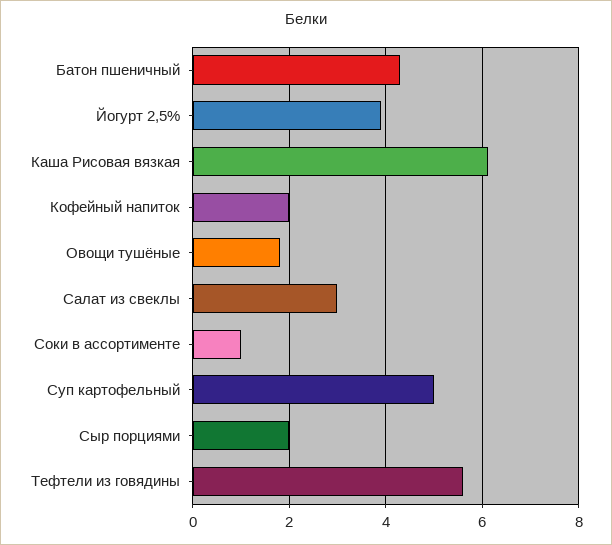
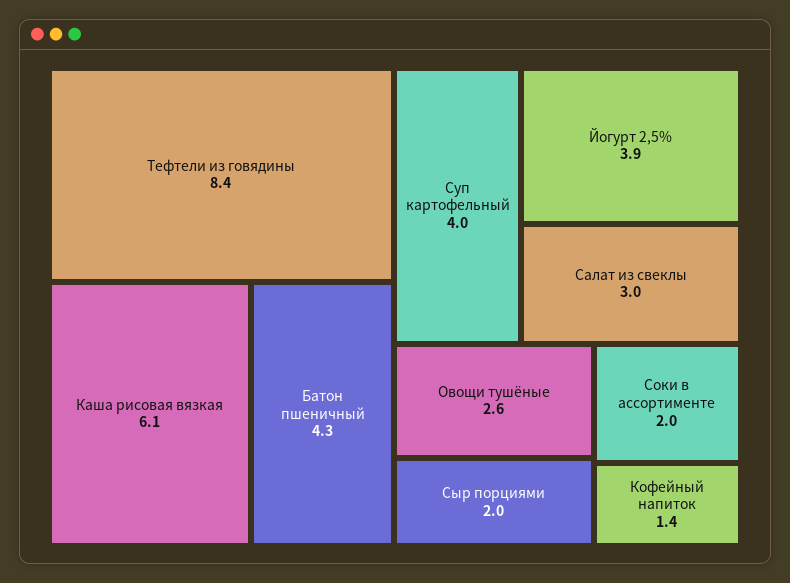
  {
    "Батон пшеничный": 4.3,
    "Йогурт 2,5%": 3.9,
    "Каша Рисовая вязкая": 6.1,
-   "Кофейный напиток": 2,
+   "Кофейный напиток": 1.4,
-   "Овощи тушёные": 1.8,
+   "Овощи тушёные": 2.6,
    "Салат из свеклы": 3,
-   "Соки в ассортименте": 1,
+   "Соки в ассортименте": 2,
-   "Суп картофельный": 5,
+   "Суп картофельный": 4,
    "Сыр порциями": 2,
-   "Тефтели из говядины": 5.6
+   "Тефтели из говядины": 8.4
  }

